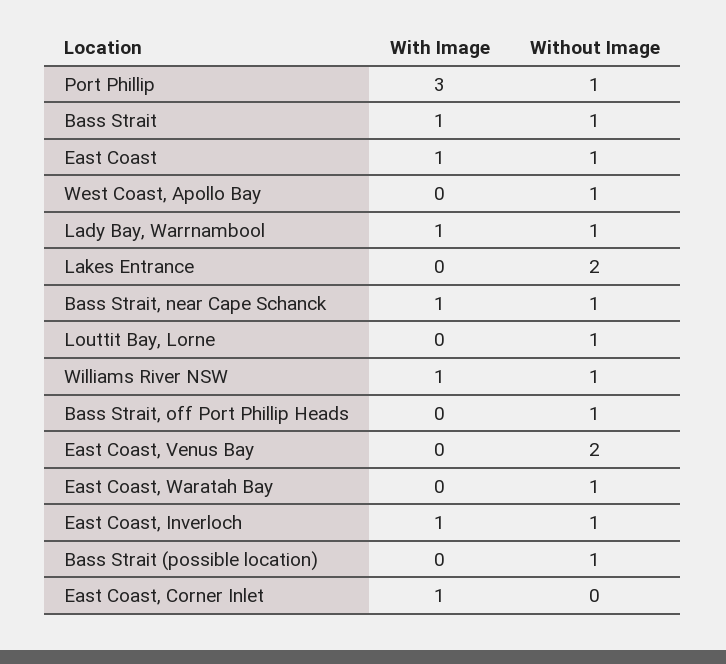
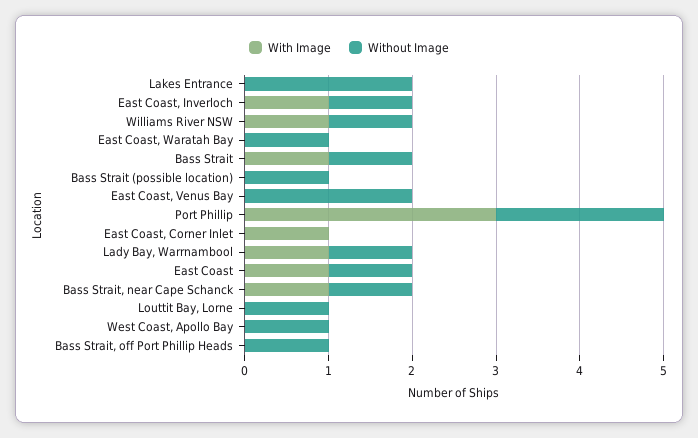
  {
    "With Image": {
      "Port Phillip": 3,
      "Bass Strait": 1,
      "East Coast": 1,
      "West Coast, Apollo Bay": 0,
      "Lady Bay, Warrnambool": 1,
      "Lakes Entrance": 0,
      "Bass Strait, near Cape Schanck": 1,
      "Louttit Bay, Lorne": 0,
      "Williams River NSW": 1,
      "Bass Strait, off Port Phillip Heads": 0,
      "East Coast, Venus Bay": 0,
      "East Coast, Waratah Bay": 0,
      "East Coast, Inverloch": 1,
      "Bass Strait (possible location)": 0,
      "East Coast, Corner Inlet": 1
    },
    "Without Image": {
-     "Port Phillip": 1,
+     "Port Phillip": 2,
      "Bass Strait": 1,
      "East Coast": 1,
      "West Coast, Apollo Bay": 1,
      "Lady Bay, Warrnambool": 1,
      "Lakes Entrance": 2,
      "Bass Strait, near Cape Schanck": 1,
      "Louttit Bay, Lorne": 1,
      "Williams River NSW": 1,
      "Bass Strait, off Port Phillip Heads": 1,
      "East Coast, Venus Bay": 2,
      "East Coast, Waratah Bay": 1,
      "East Coast, Inverloch": 1,
      "Bass Strait (possible location)": 1,
      "East Coast, Corner Inlet": 0
    }
  }

